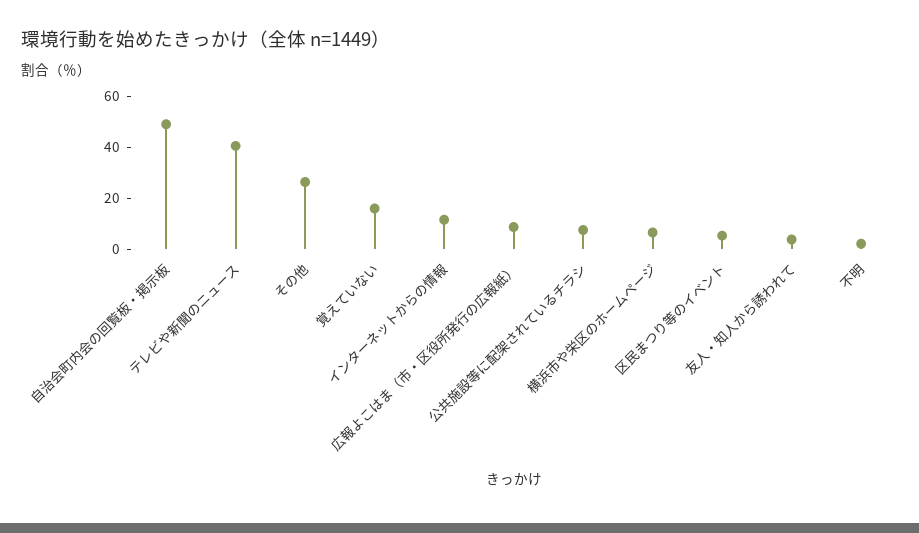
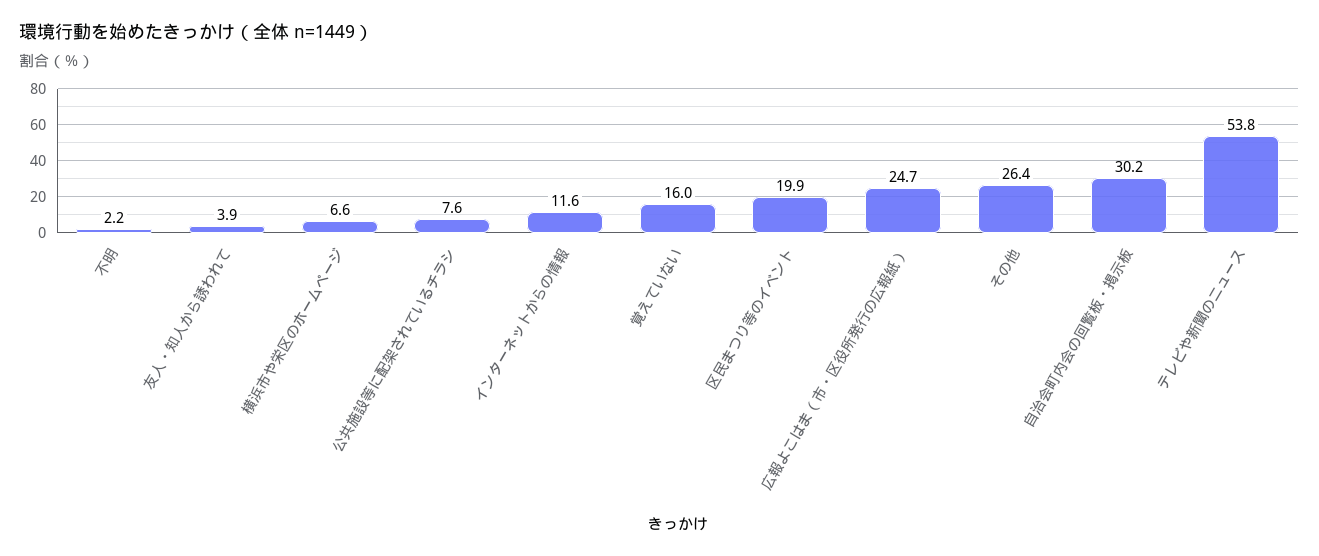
  {
-   "自治会町内会の回覧板・掲示板": 50,
+   "自治会町内会の回覧板・掲示板": 30.2,
-   "テレビや新聞のニュース": 40,
+   "テレビや新聞のニュース": 53.8,
    "その他": 26.4,
    "覚えていない": 16,
    "インターネットからの情報": 11.6,
-   "広報よこはま（市・区役所発行の広報紙）": 10,
+   "広報よこはま（市・区役所発行の広報紙）": 24.7,
    "公共施設等に配架されているチラシ": 7.6,
    "横浜市や栄区のホームページ": 6.6,
-   "区民まつり等のイベント": 5,
+   "区民まつり等のイベント": 19.9,
    "友人・知人から誘われて": 3.9,
    "不明": 2.2
  }

